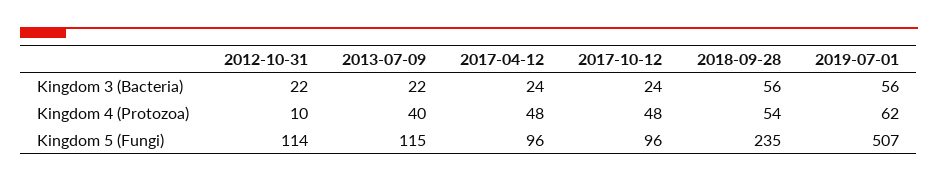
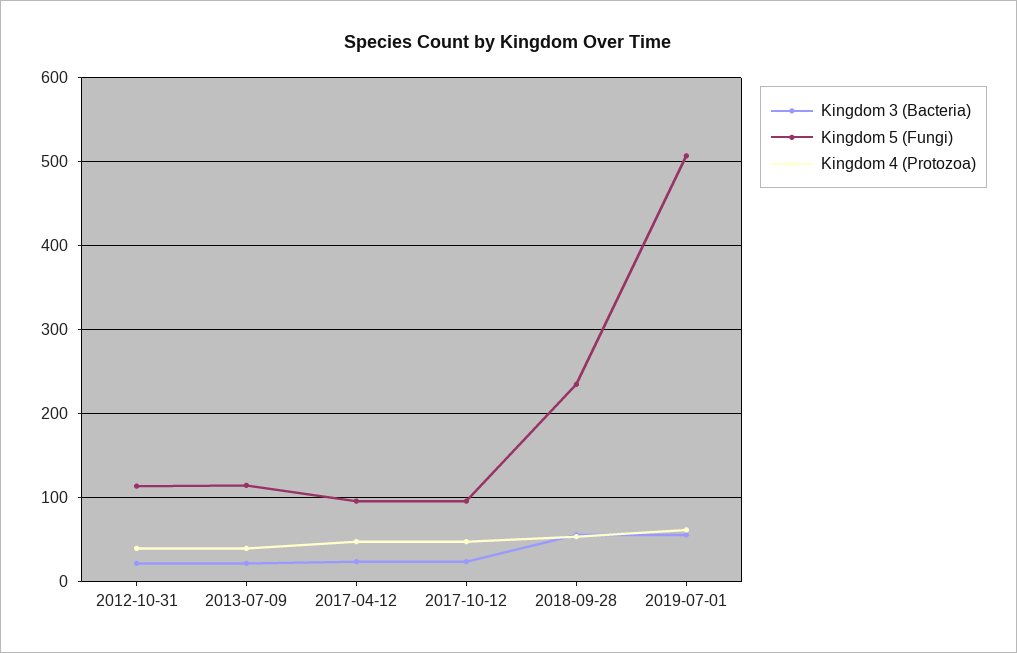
  {
    "Kingdom 3 (Bacteria)": {
      "2012-10-31": 22,
      "2013-07-09": 22,
      "2017-04-12": 24,
      "2017-10-12": 24,
      "2018-09-28": 56,
      "2019-07-01": 56
    },
    "Kingdom 4 (Protozoa)": {
-     "2012-10-31": 10,
+     "2012-10-31": 40,
      "2013-07-09": 40,
      "2017-04-12": 48,
      "2017-10-12": 48,
      "2018-09-28": 54,
      "2019-07-01": 62
    },
    "Kingdom 5 (Fungi)": {
      "2012-10-31": 114,
      "2013-07-09": 115,
      "2017-04-12": 96,
      "2017-10-12": 96,
      "2018-09-28": 235,
      "2019-07-01": 507
    }
  }

